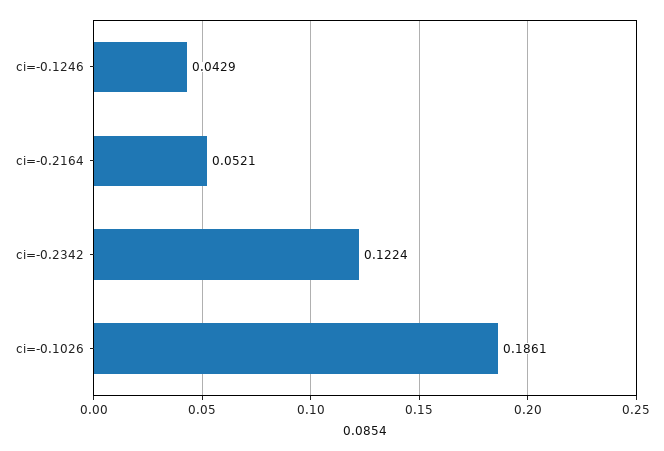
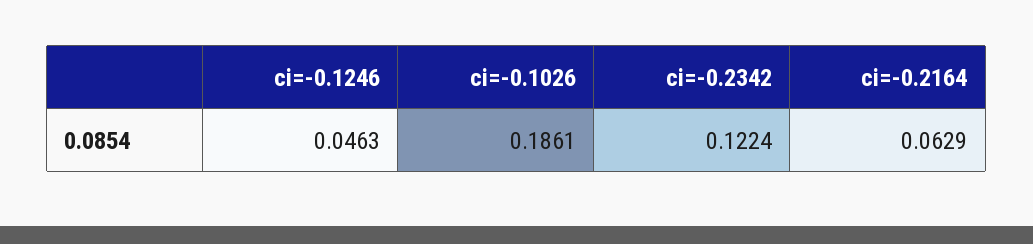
  {
-   "ci=-0.1246": 0.0429,
+   "ci=-0.1246": 0.0463,
-   "ci=-0.2164": 0.0521,
+   "ci=-0.2164": 0.0629,
    "ci=-0.2342": 0.1224,
    "ci=-0.1026": 0.1861
  }

